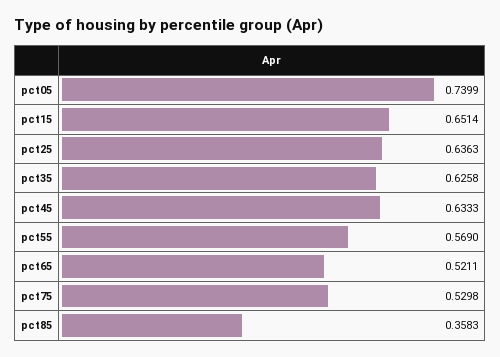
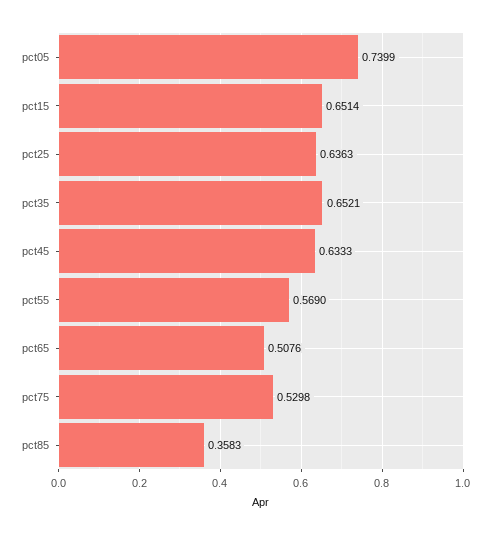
  {
    "pct05": 0.7399,
    "pct15": 0.6514,
    "pct25": 0.6363,
-   "pct35": 0.6258,
+   "pct35": 0.6521,
    "pct45": 0.6333,
    "pct55": 0.569,
-   "pct65": 0.5211,
+   "pct65": 0.5076,
    "pct75": 0.5298,
    "pct85": 0.3583
  }

